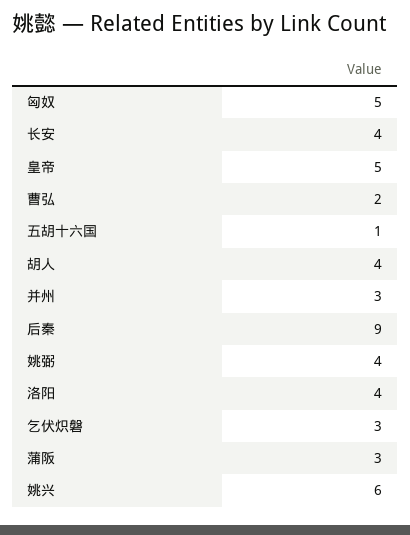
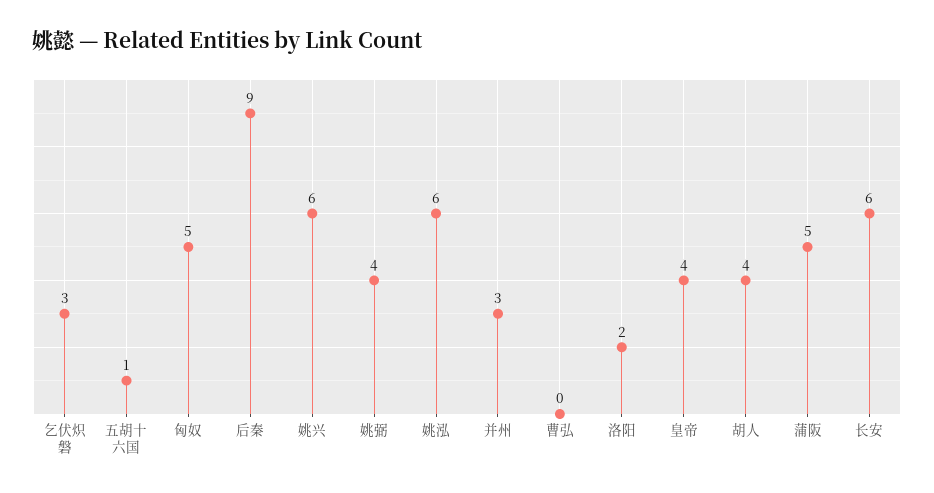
  {
    "匈奴": 5,
-   "长安": 4,
+   "长安": 6,
-   "皇帝": 5,
+   "皇帝": 4,
-   "曹弘": 2,
+   "曹弘": 0,
    "五胡十六国": 1,
    "胡人": 4,
    "并州": 3,
    "后秦": 9,
    "姚弼": 4,
-   "洛阳": 4,
+   "洛阳": 2,
    "乞伏炽磐": 3,
-   "蒲阪": 3,
+   "蒲阪": 5,
-   "姚兴": 6
+   "姚兴": 6,
+   "姚泓": 6
  }

